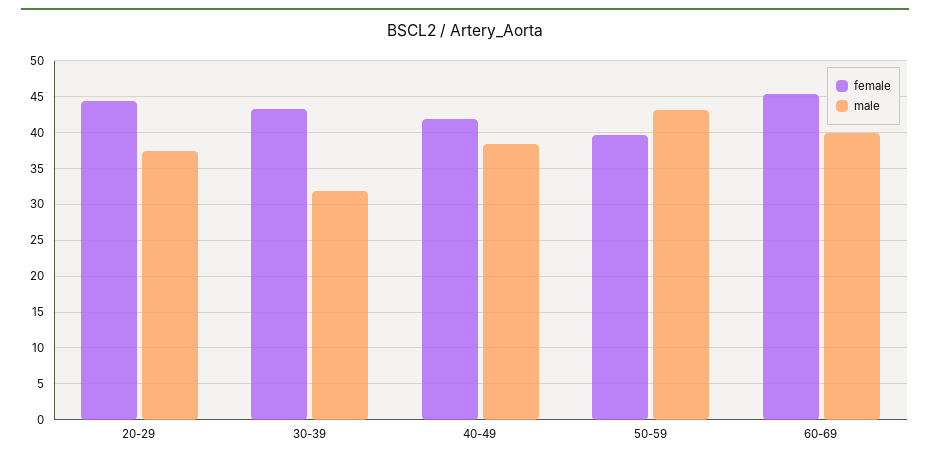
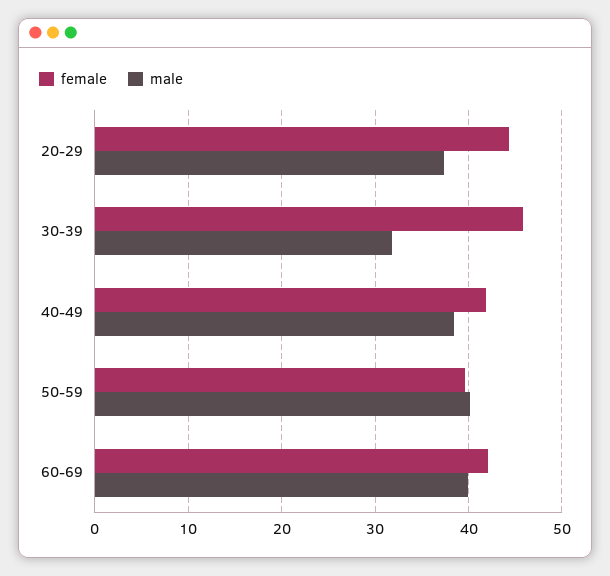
  {
    "female": {
      "20-29": 44,
-     "30-39": 43,
+     "30-39": 46,
      "40-49": 42,
      "50-59": 40,
-     "60-69": 45
+     "60-69": 42
    },
    "male": {
      "20-29": 37,
      "30-39": 32,
      "40-49": 38,
-     "50-59": 43,
+     "50-59": 40,
      "60-69": 40
    }
  }

